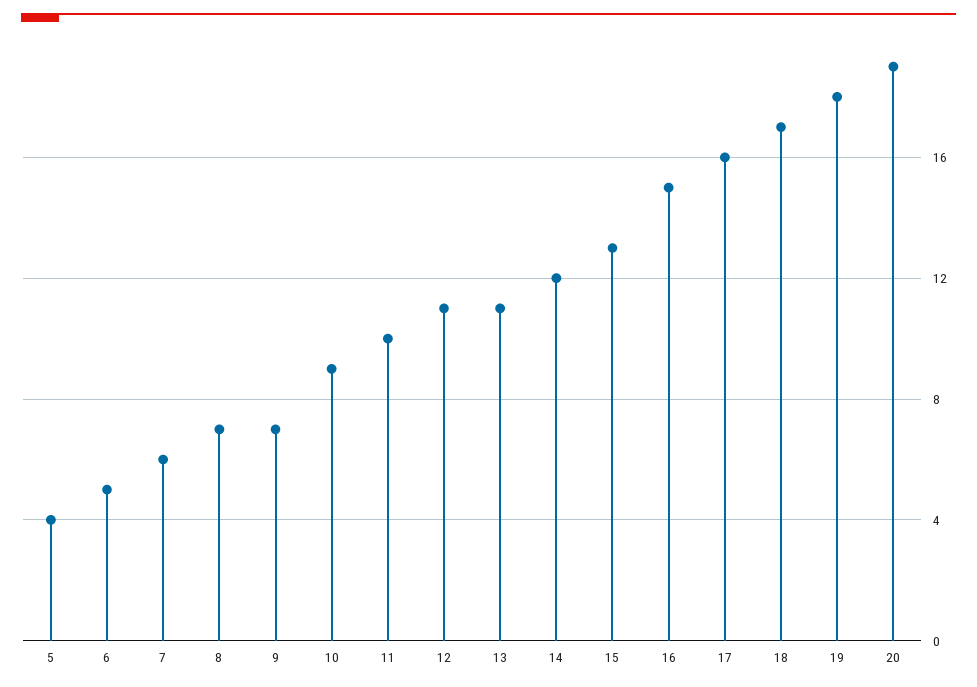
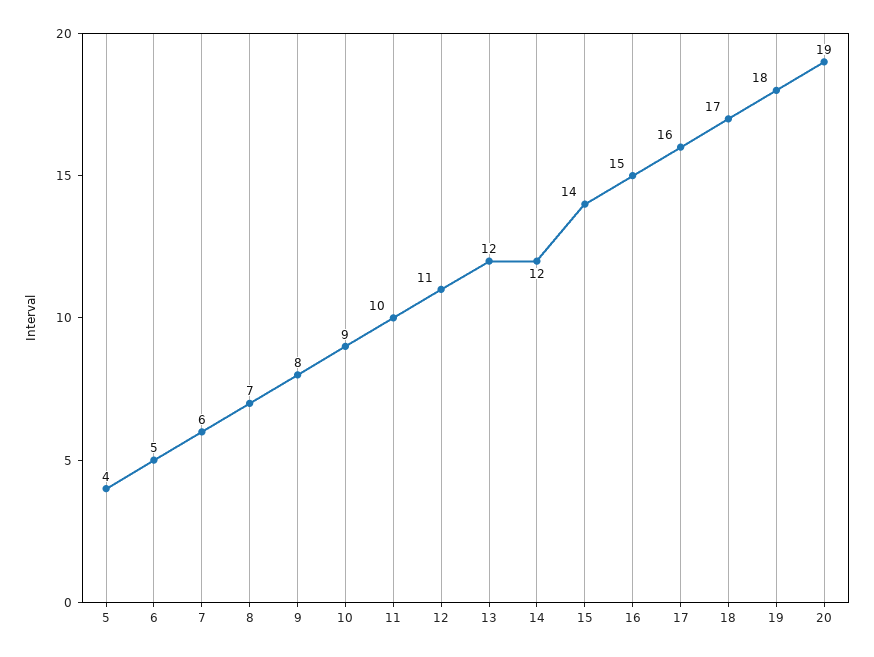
  {
    "5": 4,
    "6": 5,
    "7": 6,
    "8": 7,
-   "9": 7,
+   "9": 8,
    "10": 9,
    "11": 10,
    "12": 11,
-   "13": 11,
+   "13": 12,
    "14": 12,
-   "15": 13,
+   "15": 14,
    "16": 15,
    "17": 16,
    "18": 17,
    "19": 18,
    "20": 19
  }

